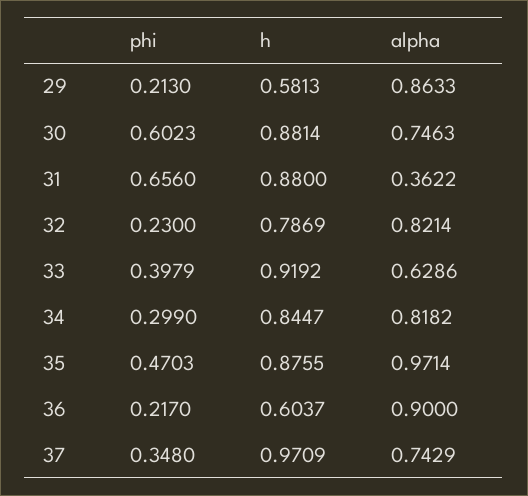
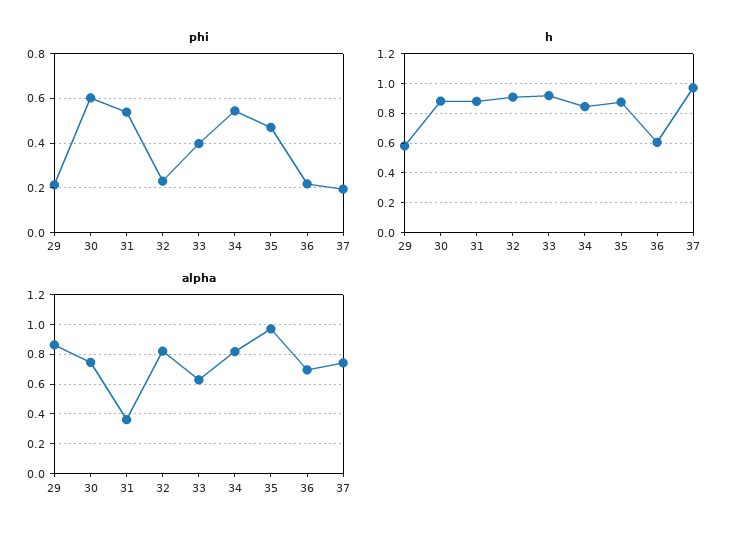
  {
    "phi": {
      "29": 0.213,
      "30": 0.6023,
-     "31": 0.656,
+     "31": 0.55,
      "32": 0.23,
      "33": 0.3979,
-     "34": 0.299,
+     "34": 0.55,
      "35": 0.4703,
      "36": 0.217,
-     "37": 0.348
+     "37": 0.2
    },
    "h": {
      "29": 0.5813,
      "30": 0.8814,
      "31": 0.88,
-     "32": 0.7869,
+     "32": 0.9,
      "33": 0.9192,
      "34": 0.8447,
      "35": 0.8755,
      "36": 0.6037,
      "37": 0.9709
    },
    "alpha": {
      "29": 0.8633,
      "30": 0.7463,
      "31": 0.3622,
      "32": 0.8214,
      "33": 0.6286,
      "34": 0.8182,
      "35": 0.9714,
-     "36": 0.9,
+     "36": 0.7,
      "37": 0.7429
    }
  }

